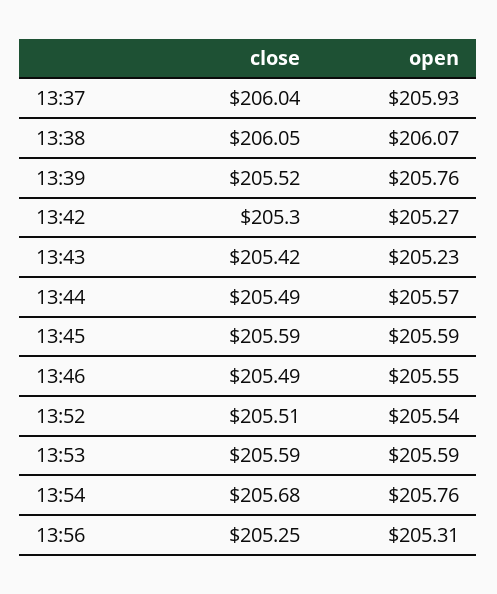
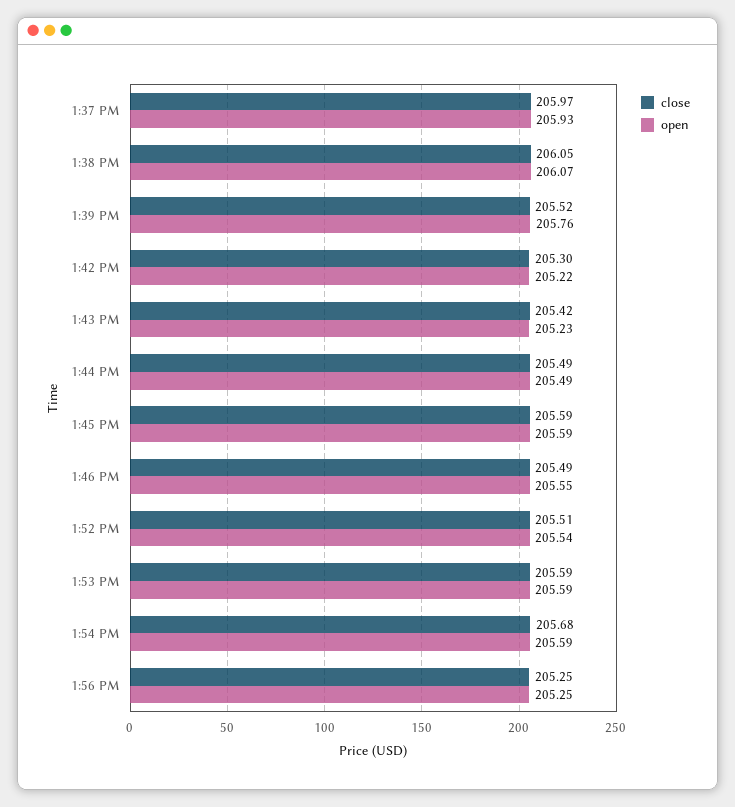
  {
    "close": {
-     "13:37": 206.04,
+     "13:37": 205.97,
      "13:38": 206.05,
      "13:39": 205.52,
      "13:42": 205.3,
      "13:43": 205.42,
      "13:44": 205.49,
      "13:45": 205.59,
      "13:46": 205.49,
      "13:52": 205.51,
      "13:53": 205.59,
      "13:54": 205.68,
      "13:56": 205.25
    },
    "open": {
      "13:37": 205.93,
      "13:38": 206.07,
      "13:39": 205.76,
-     "13:42": 205.27,
+     "13:42": 205.22,
      "13:43": 205.23,
-     "13:44": 205.57,
+     "13:44": 205.49,
      "13:45": 205.59,
      "13:46": 205.55,
      "13:52": 205.54,
      "13:53": 205.59,
-     "13:54": 205.76,
+     "13:54": 205.59,
-     "13:56": 205.31
+     "13:56": 205.25
    }
  }

